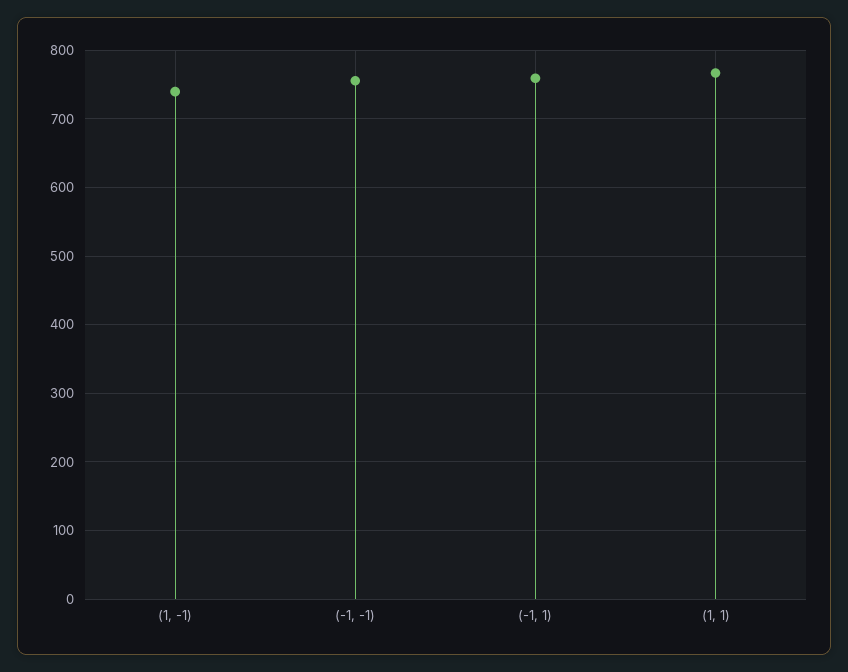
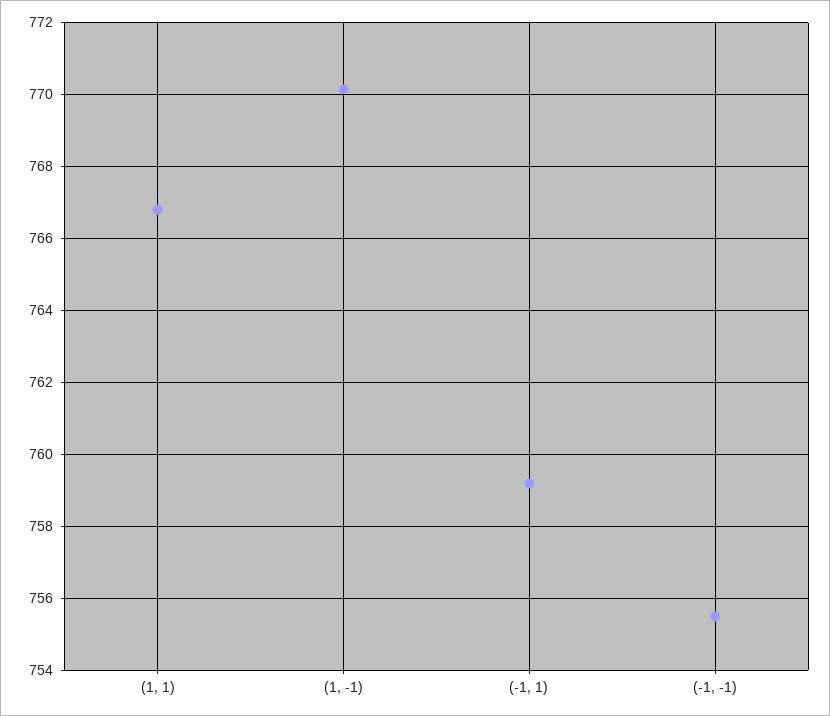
  {
-   "(1, -1)": 740,
+   "(1, -1)": 770.2,
    "(-1, -1)": 755.6,
    "(-1, 1)": 759.2,
    "(1, 1)": 766.8
  }

